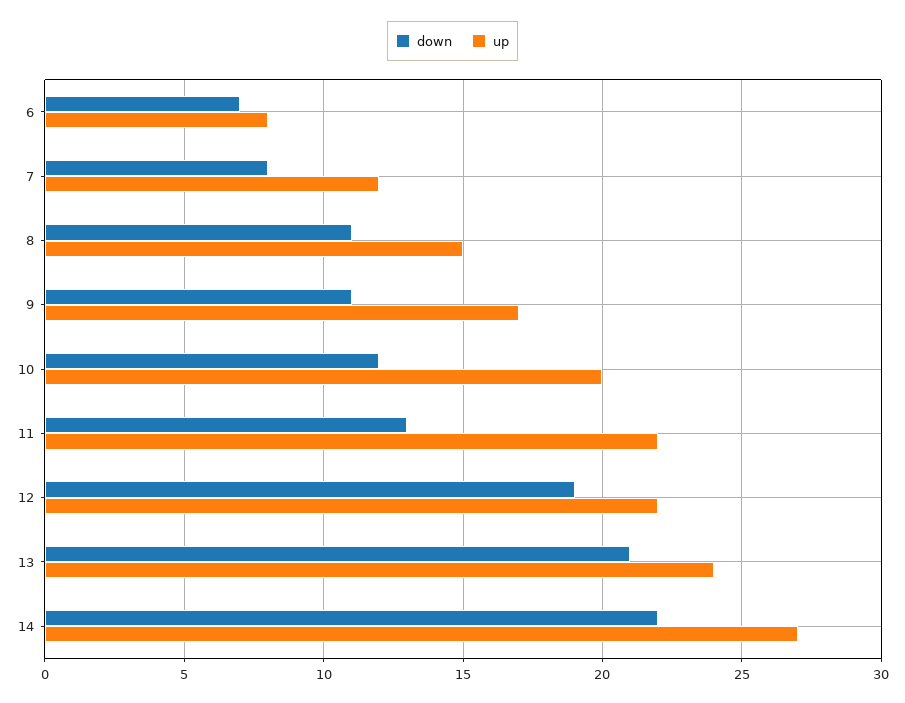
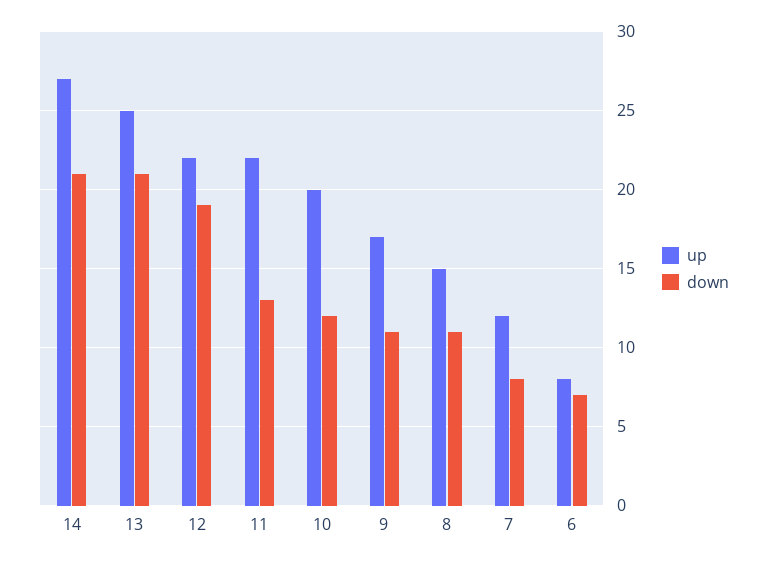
  {
    "down": {
      "6": 7,
      "7": 8,
      "8": 11,
      "9": 11,
      "10": 12,
      "11": 13,
      "12": 19,
      "13": 21,
-     "14": 22
+     "14": 21
    },
    "up": {
      "6": 8,
      "7": 12,
      "8": 15,
      "9": 17,
      "10": 20,
      "11": 22,
      "12": 22,
-     "13": 24,
+     "13": 25,
      "14": 27
    }
  }

